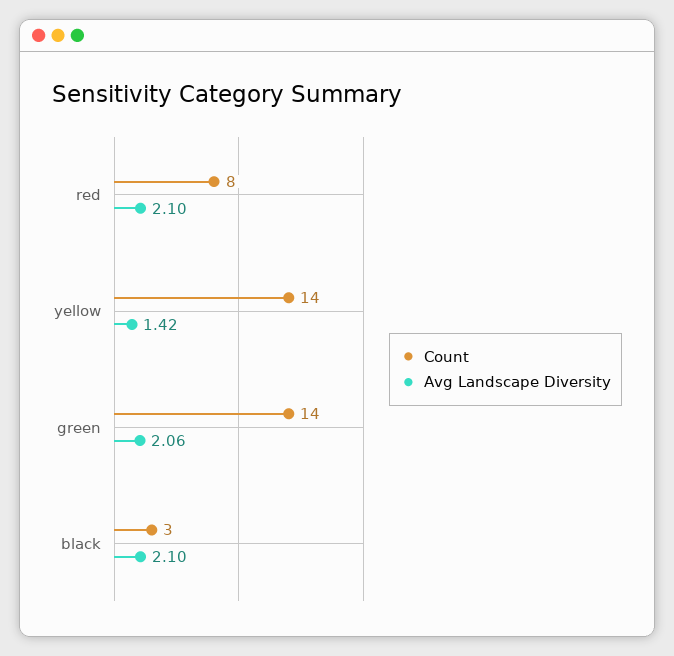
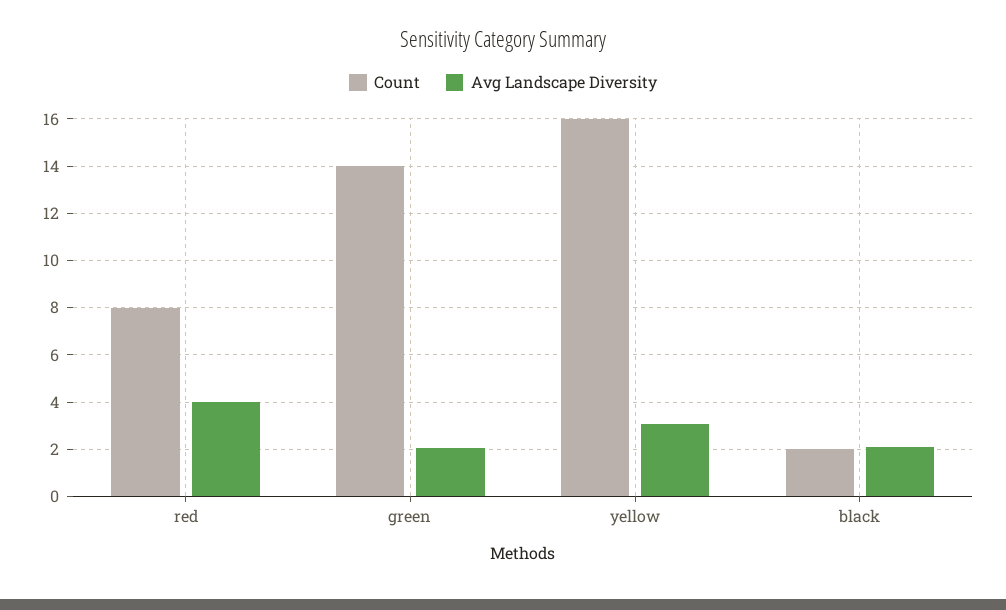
  {
    "Count": {
      "red": 8,
-     "yellow": 14,
+     "yellow": 16,
      "green": 14,
-     "black": 3
+     "black": 2
    },
    "Avg Landscape Diversity": {
-     "red": 2.1,
+     "red": 4,
-     "yellow": 1.42,
+     "yellow": 3,
      "green": 2.06,
      "black": 2.1
    }
  }

